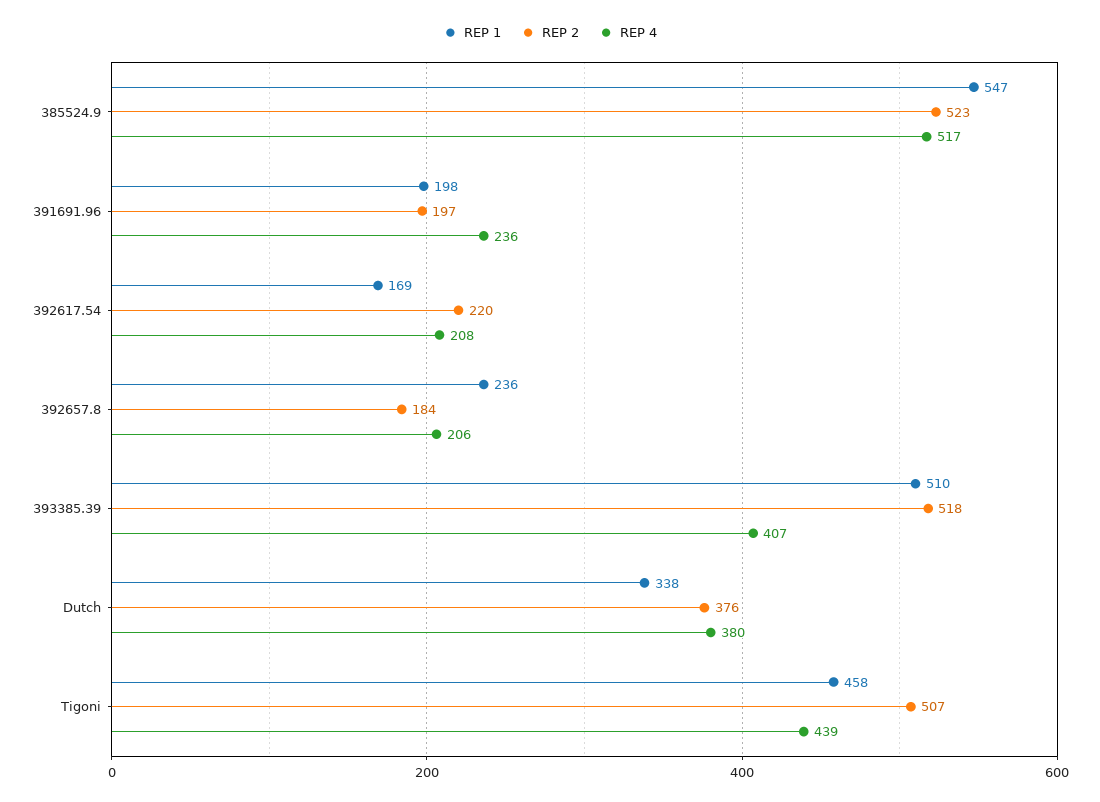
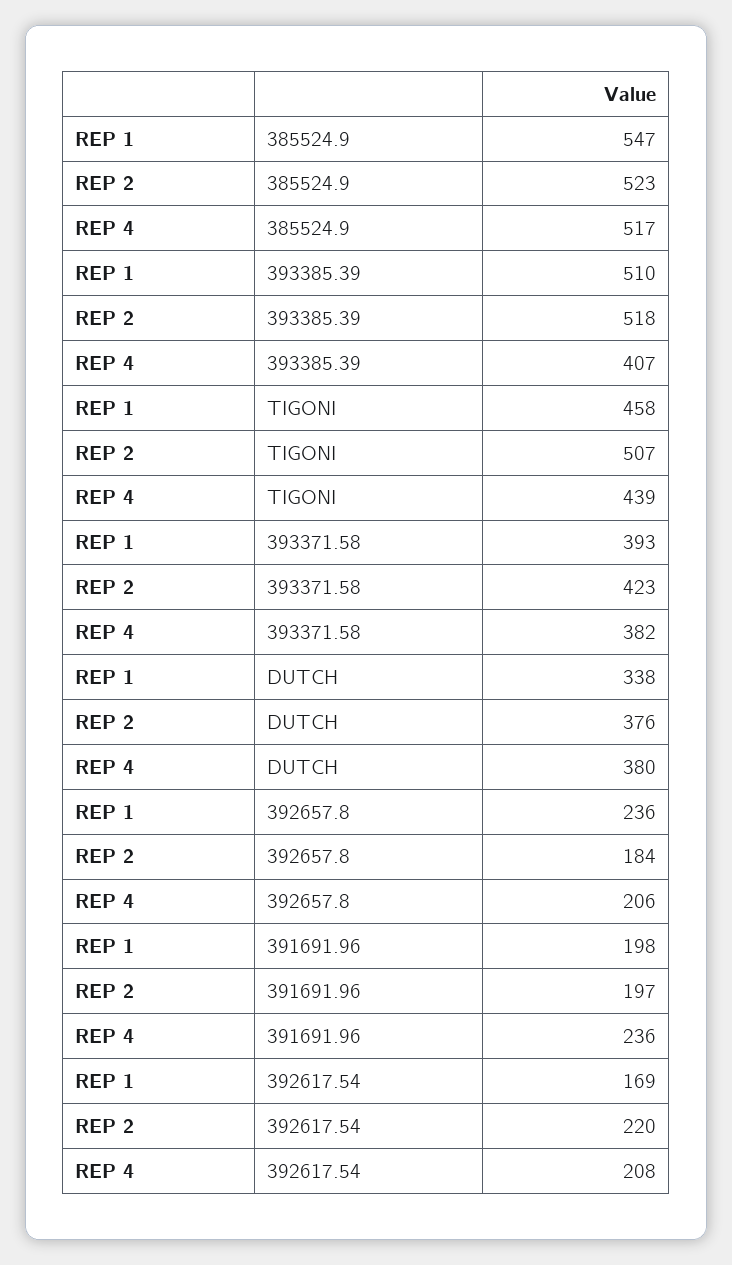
  {
    "REP 1": {
      "385524.9": 547,
      "391691.96": 198,
      "392617.54": 169,
      "392657.8": 236,
      "393385.39": 510,
      "Dutch": 338,
-     "Tigoni": 458
+     "Tigoni": 458,
+     "393371.58": 393
    },
    "REP 2": {
      "385524.9": 523,
      "391691.96": 197,
      "392617.54": 220,
      "392657.8": 184,
      "393385.39": 518,
      "Dutch": 376,
-     "Tigoni": 507
+     "Tigoni": 507,
+     "393371.58": 423
    },
    "REP 4": {
      "385524.9": 517,
      "391691.96": 236,
      "392617.54": 208,
      "392657.8": 206,
      "393385.39": 407,
      "Dutch": 380,
-     "Tigoni": 439
+     "Tigoni": 439,
+     "393371.58": 382
    }
  }

